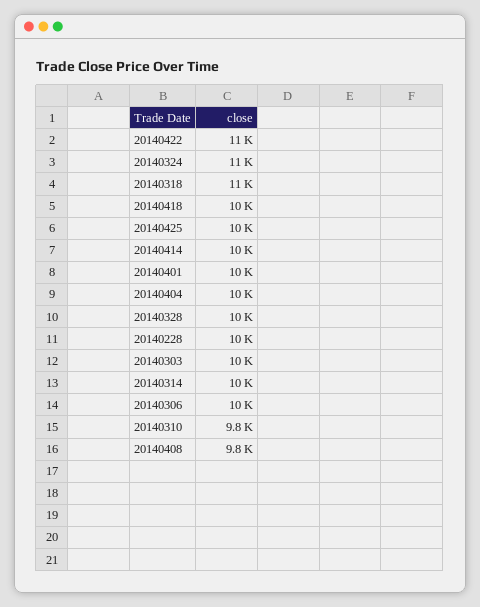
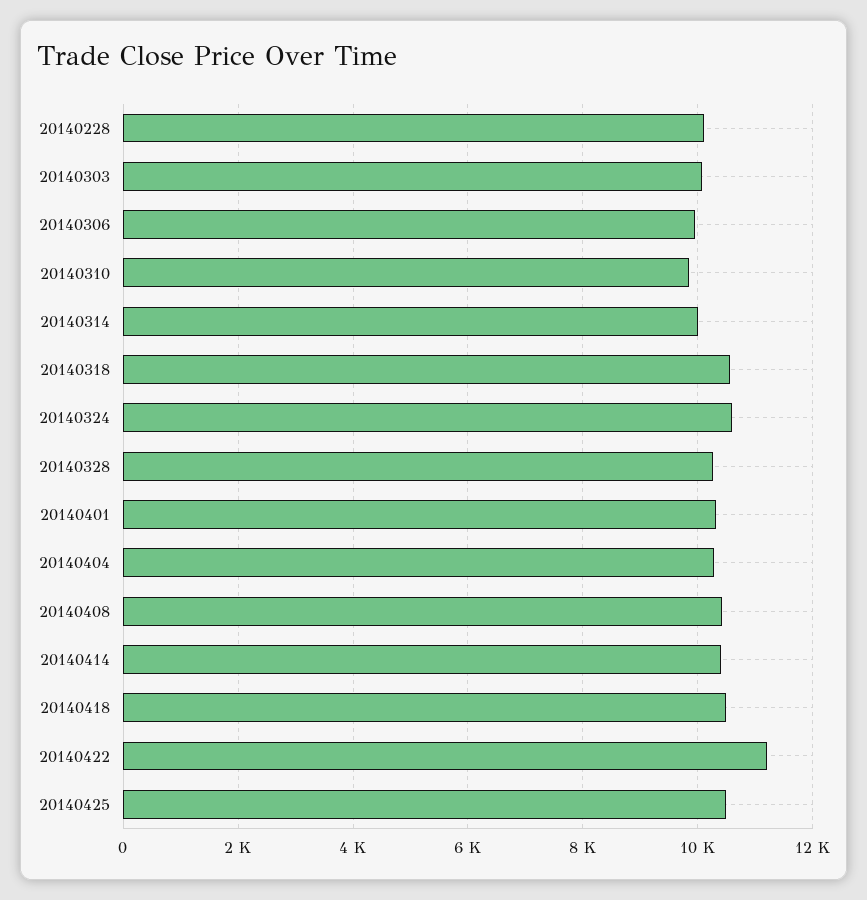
  {
    "20140422": 11000,
    "20140324": 11000,
    "20140318": 11000,
    "20140418": 10000,
    "20140425": 10000,
    "20140414": 10000,
    "20140401": 10000,
    "20140404": 10000,
    "20140328": 10000,
    "20140228": 10000,
    "20140303": 10000,
    "20140314": 10000,
    "20140306": 10000,
    "20140310": 9800,
-   "20140408": 9800
+   "20140408": 10400
  }

